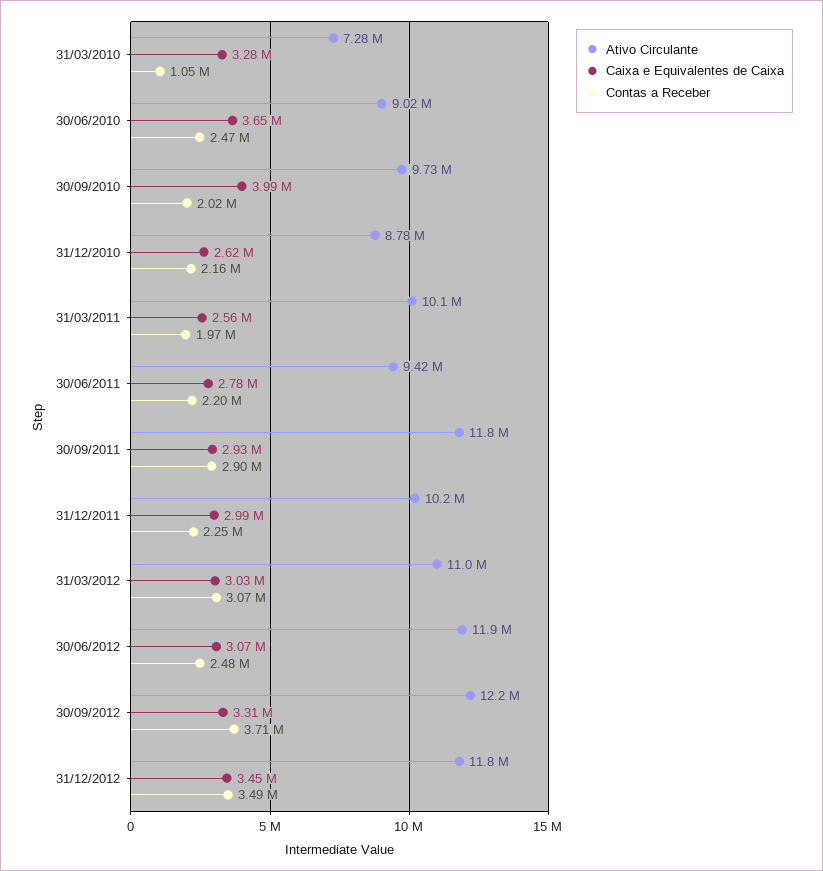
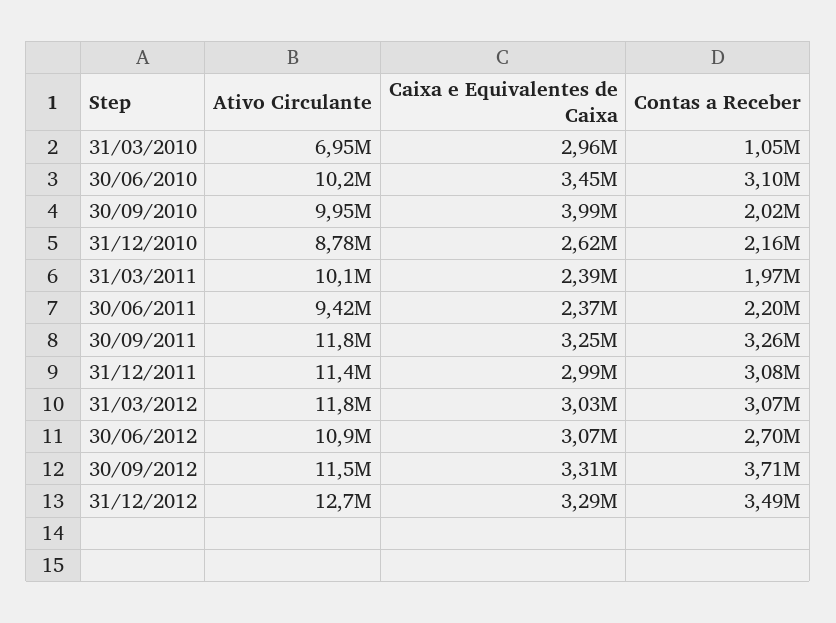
  {
    "Ativo Circulante": {
-     "31/03/2010": 7280000,
+     "31/03/2010": 6950000,
-     "30/06/2010": 9020000,
+     "30/06/2010": 10200000,
-     "30/09/2010": 9730000,
+     "30/09/2010": 9950000,
      "31/12/2010": 8780000,
      "31/03/2011": 10100000,
      "30/06/2011": 9420000,
      "30/09/2011": 11800000,
-     "31/12/2011": 10200000,
+     "31/12/2011": 11400000,
-     "31/03/2012": 11000000,
+     "31/03/2012": 11800000,
-     "30/06/2012": 11900000,
+     "30/06/2012": 10900000,
-     "30/09/2012": 12200000,
+     "30/09/2012": 11500000,
-     "31/12/2012": 11800000
+     "31/12/2012": 12700000
    },
    "Caixa e Equivalentes de Caixa": {
-     "31/03/2010": 3280000,
+     "31/03/2010": 2960000,
-     "30/06/2010": 3650000,
+     "30/06/2010": 3450000,
      "30/09/2010": 3990000,
      "31/12/2010": 2620000,
-     "31/03/2011": 2560000,
+     "31/03/2011": 2390000,
-     "30/06/2011": 2780000,
+     "30/06/2011": 2370000,
-     "30/09/2011": 2930000,
+     "30/09/2011": 3250000,
      "31/12/2011": 2990000,
      "31/03/2012": 3030000,
      "30/06/2012": 3070000,
      "30/09/2012": 3310000,
-     "31/12/2012": 3450000
+     "31/12/2012": 3290000
    },
    "Contas a Receber": {
      "31/03/2010": 1050000,
-     "30/06/2010": 2470000,
+     "30/06/2010": 3100000,
      "30/09/2010": 2020000,
      "31/12/2010": 2160000,
      "31/03/2011": 1970000,
      "30/06/2011": 2200000,
-     "30/09/2011": 2900000,
+     "30/09/2011": 3260000,
-     "31/12/2011": 2250000,
+     "31/12/2011": 3080000,
      "31/03/2012": 3070000,
-     "30/06/2012": 2480000,
+     "30/06/2012": 2700000,
      "30/09/2012": 3710000,
      "31/12/2012": 3490000
    }
  }

